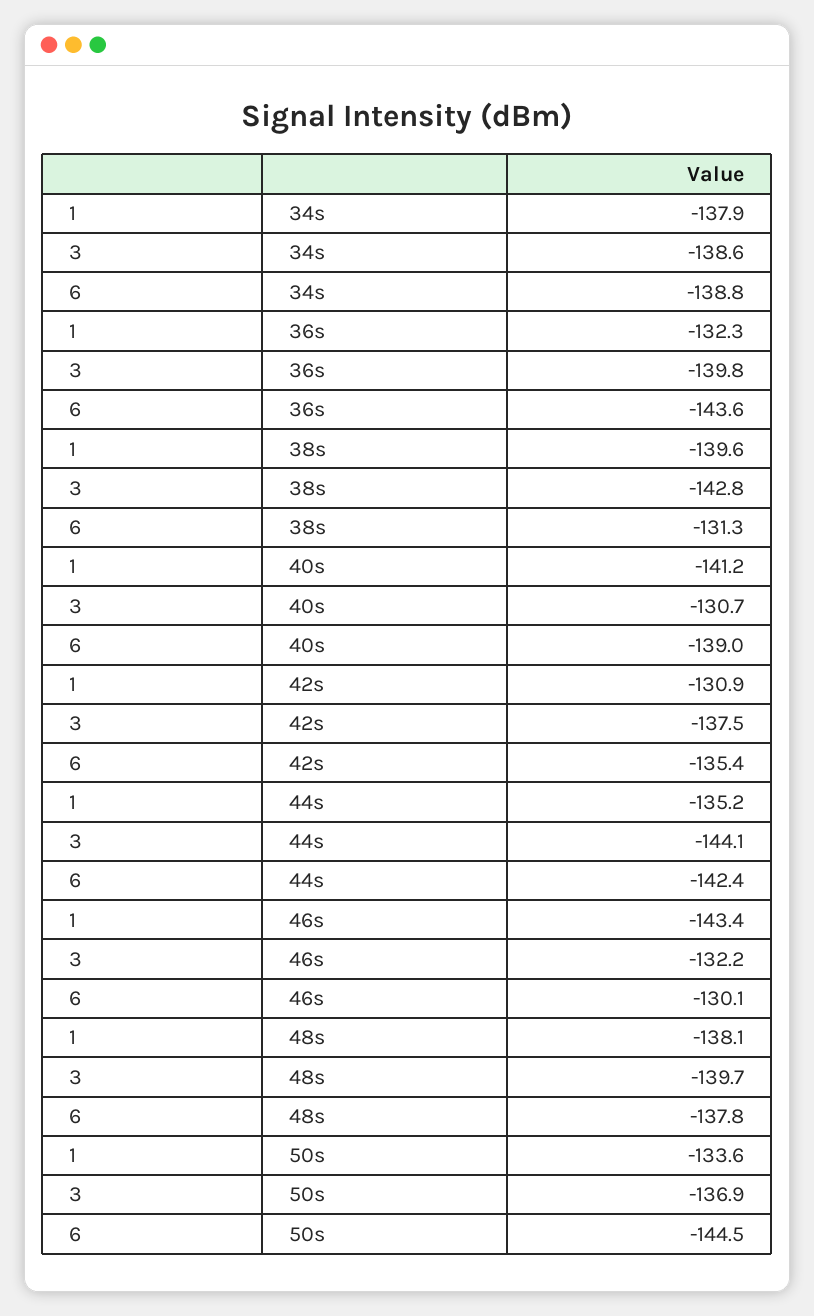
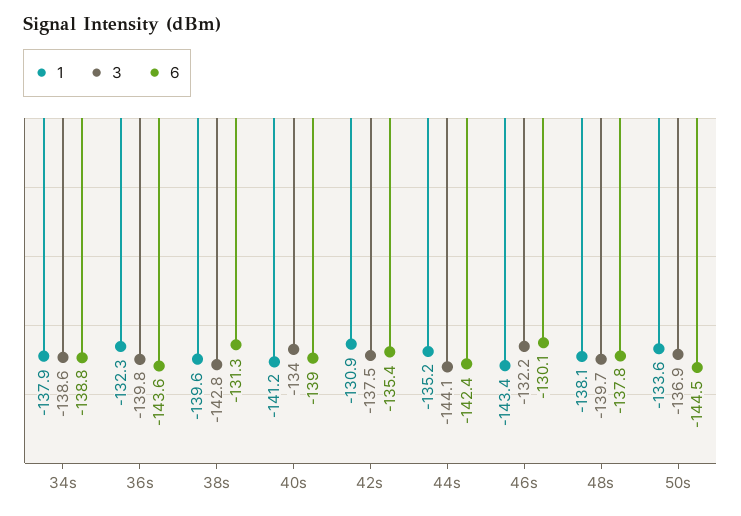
  {
    "1": {
      "34s": -137.9,
      "36s": -132.3,
      "38s": -139.6,
      "40s": -141.2,
      "42s": -130.9,
      "44s": -135.2,
      "46s": -143.4,
      "48s": -138.1,
      "50s": -133.6
    },
    "3": {
      "34s": -138.6,
      "36s": -139.8,
      "38s": -142.8,
-     "40s": -130.7,
+     "40s": -134,
      "42s": -137.5,
      "44s": -144.1,
      "46s": -132.2,
      "48s": -139.7,
      "50s": -136.9
    },
    "6": {
      "34s": -138.8,
      "36s": -143.6,
      "38s": -131.3,
      "40s": -139,
      "42s": -135.4,
      "44s": -142.4,
      "46s": -130.1,
      "48s": -137.8,
      "50s": -144.5
    }
  }

